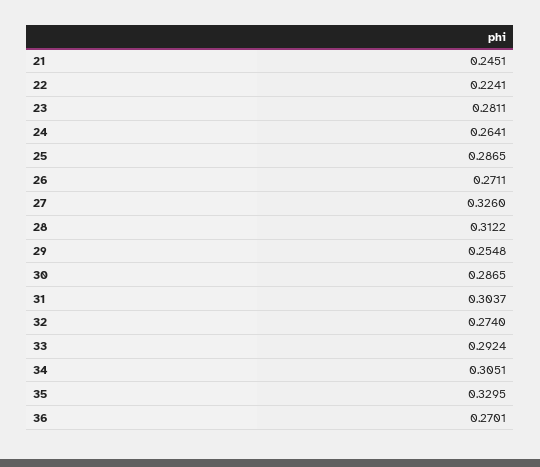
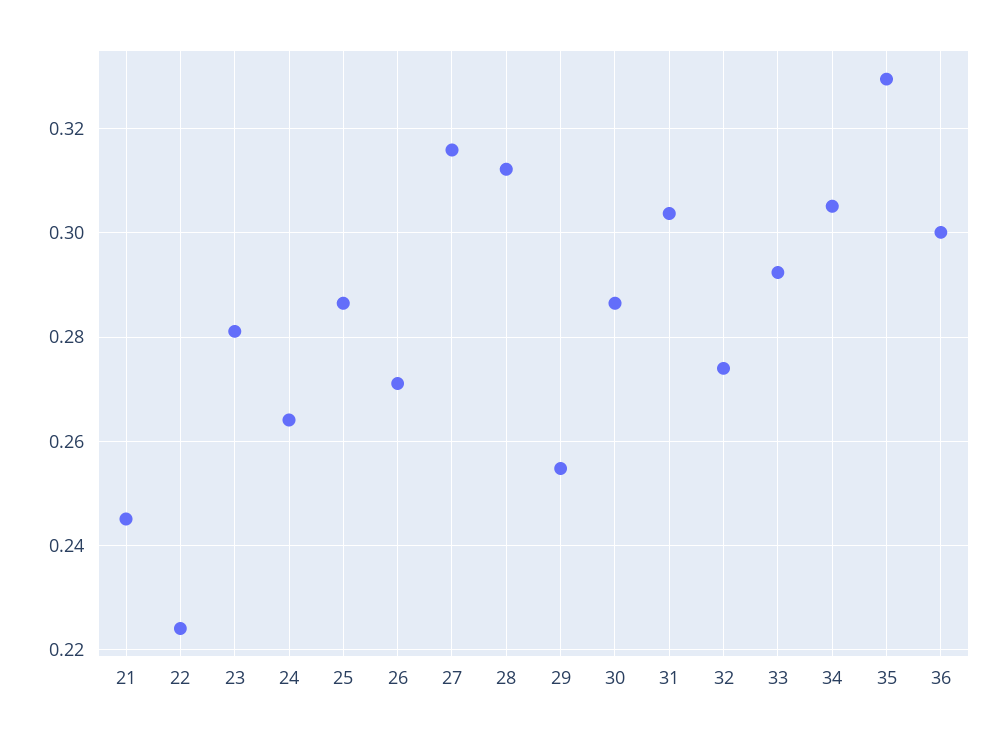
  {
    "21": 0.2451,
    "22": 0.2241,
    "23": 0.2811,
    "24": 0.2641,
    "25": 0.2865,
    "26": 0.2711,
-   "27": 0.326,
+   "27": 0.316,
    "28": 0.3122,
    "29": 0.2548,
    "30": 0.2865,
    "31": 0.3037,
    "32": 0.274,
    "33": 0.2924,
    "34": 0.3051,
    "35": 0.3295,
-   "36": 0.2701
+   "36": 0.3
  }

